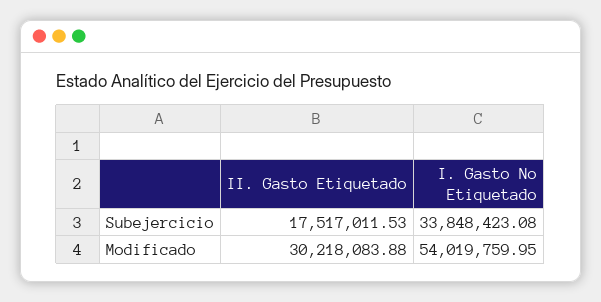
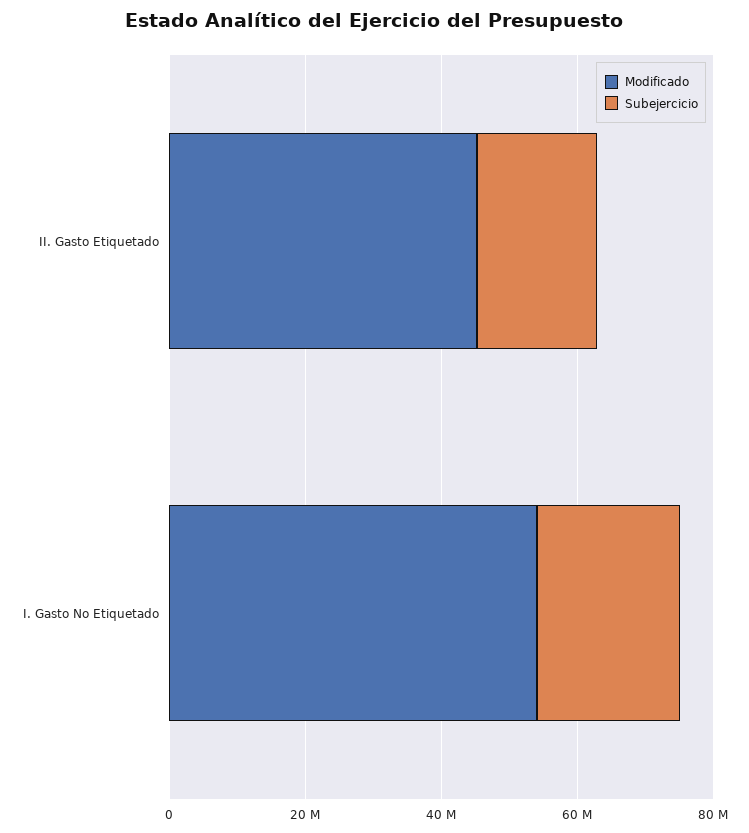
  {
    "Subejercicio": {
      "II. Gasto Etiquetado": 17517011.53,
-     "I. Gasto No Etiquetado": 33848423.08
+     "I. Gasto No Etiquetado": 20000000
    },
    "Modificado": {
-     "II. Gasto Etiquetado": 30218083.88,
+     "II. Gasto Etiquetado": 45000000,
      "I. Gasto No Etiquetado": 54019759.95
    }
  }

